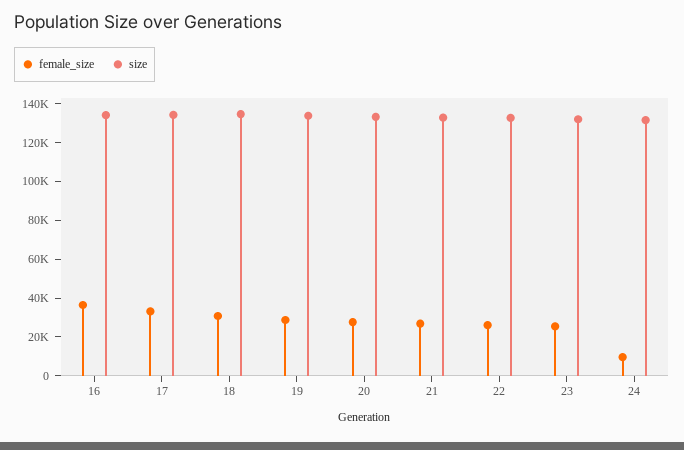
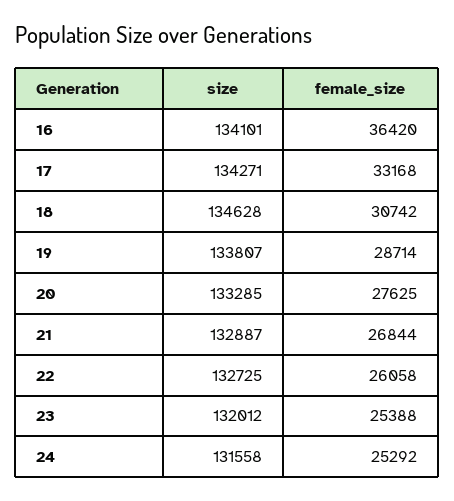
  {
    "female_size": {
      "16": 36420,
      "17": 33168,
      "18": 30742,
      "19": 28714,
      "20": 27625,
      "21": 26844,
      "22": 26058,
      "23": 25388,
-     "24": 10000
+     "24": 25292
    },
    "size": {
      "16": 134101,
      "17": 134271,
      "18": 134628,
      "19": 133807,
      "20": 133285,
      "21": 132887,
      "22": 132725,
      "23": 132012,
      "24": 131558
    }
  }

